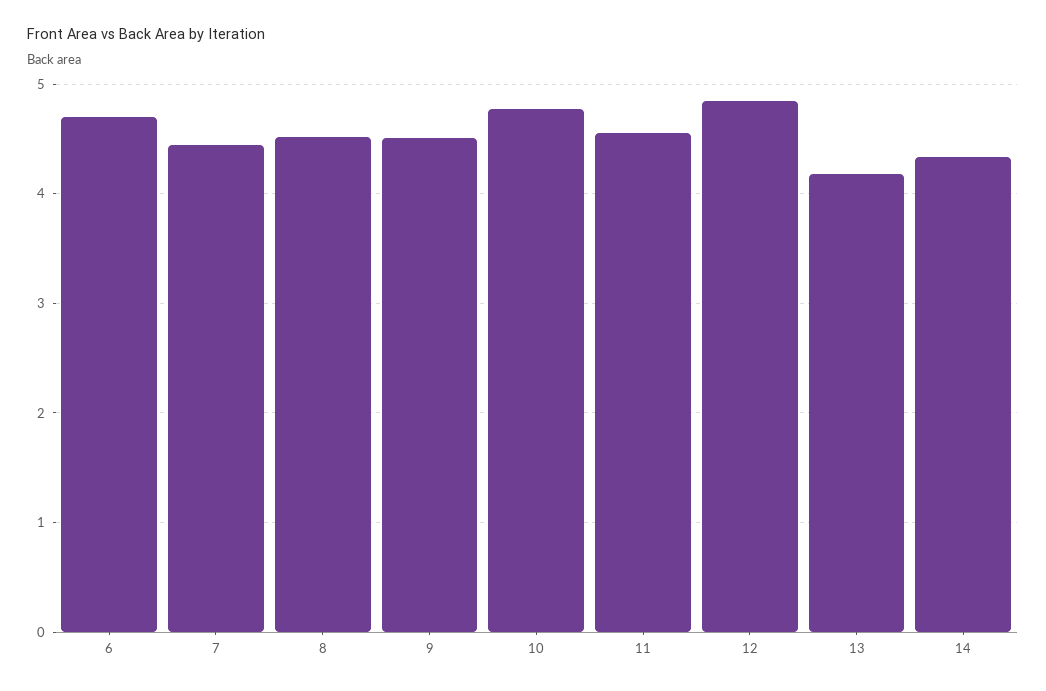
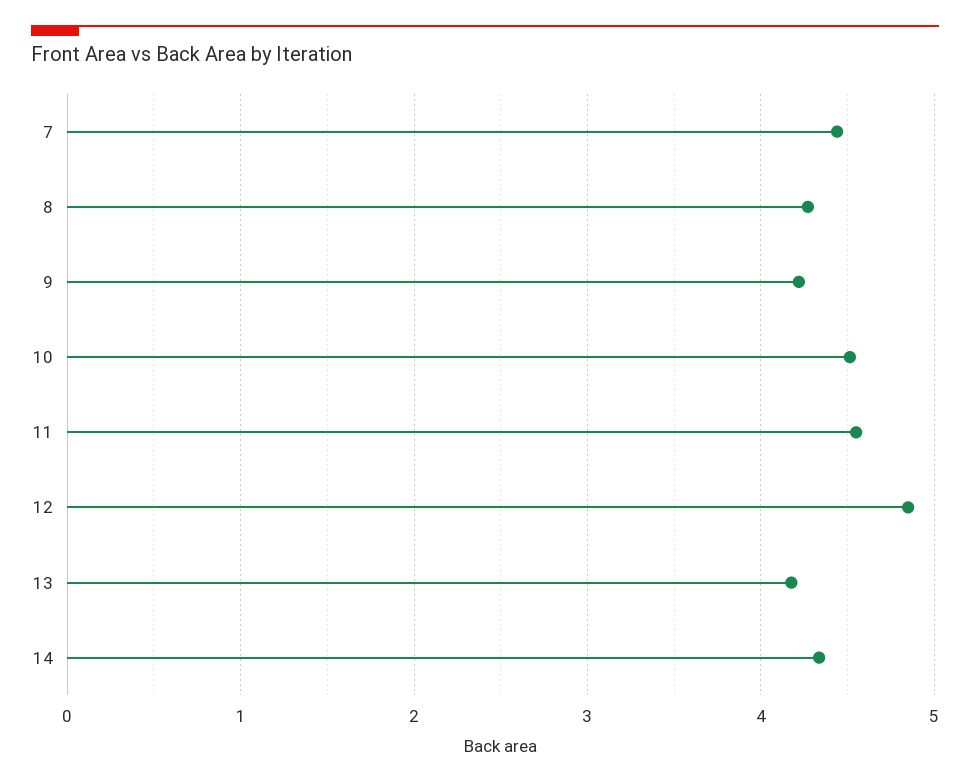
  {
-   "6": 4.7,
    "7": 4.4,
-   "8": 4.5,
+   "8": 4.3,
-   "9": 4.5,
+   "9": 4.2,
-   "10": 4.8,
+   "10": 4.5,
    "11": 4.6,
    "12": 4.9,
    "13": 4.2,
    "14": 4.3
  }

